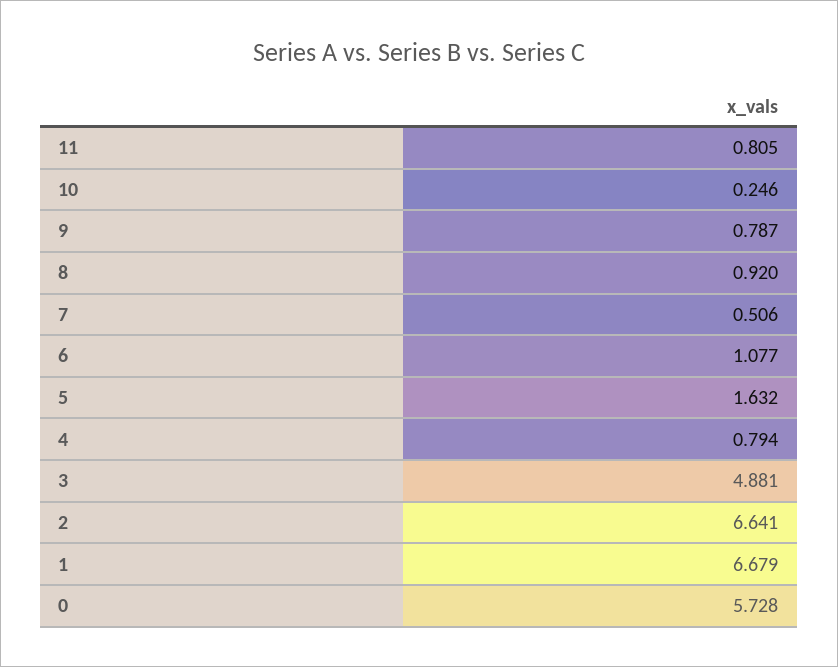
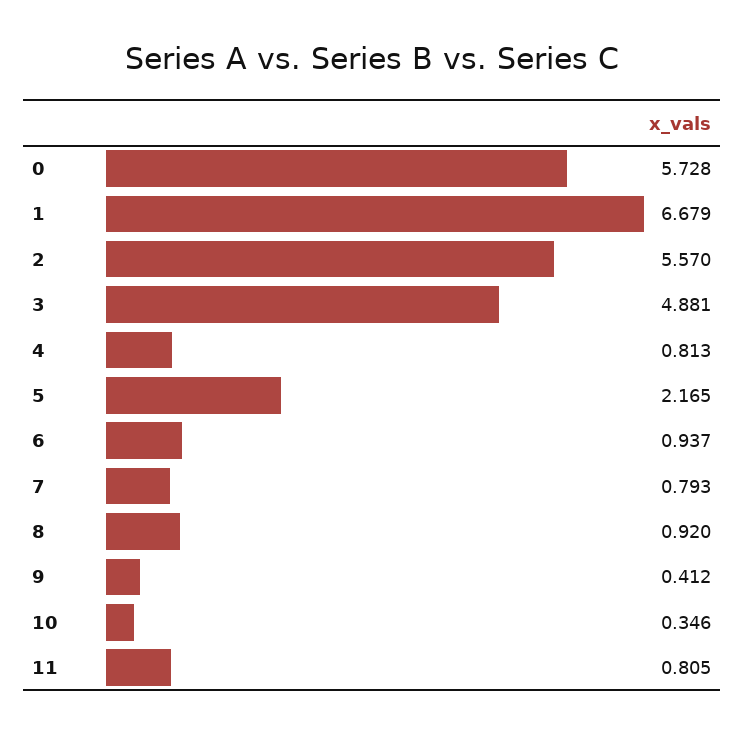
  {
    "11": 0.805,
-   "10": 0.246,
+   "10": 0.346,
-   "9": 0.787,
+   "9": 0.412,
    "8": 0.92,
-   "7": 0.506,
+   "7": 0.793,
-   "6": 1.077,
+   "6": 0.937,
-   "5": 1.632,
+   "5": 2.165,
-   "4": 0.794,
+   "4": 0.813,
    "3": 4.881,
-   "2": 6.641,
+   "2": 5.57,
    "1": 6.679,
    "0": 5.728
  }

